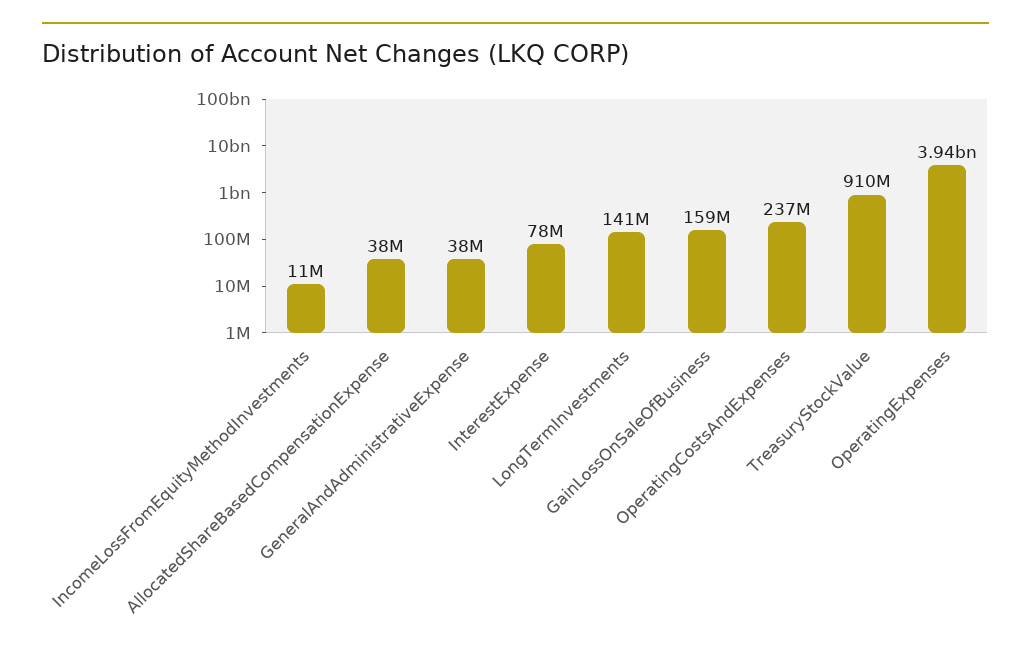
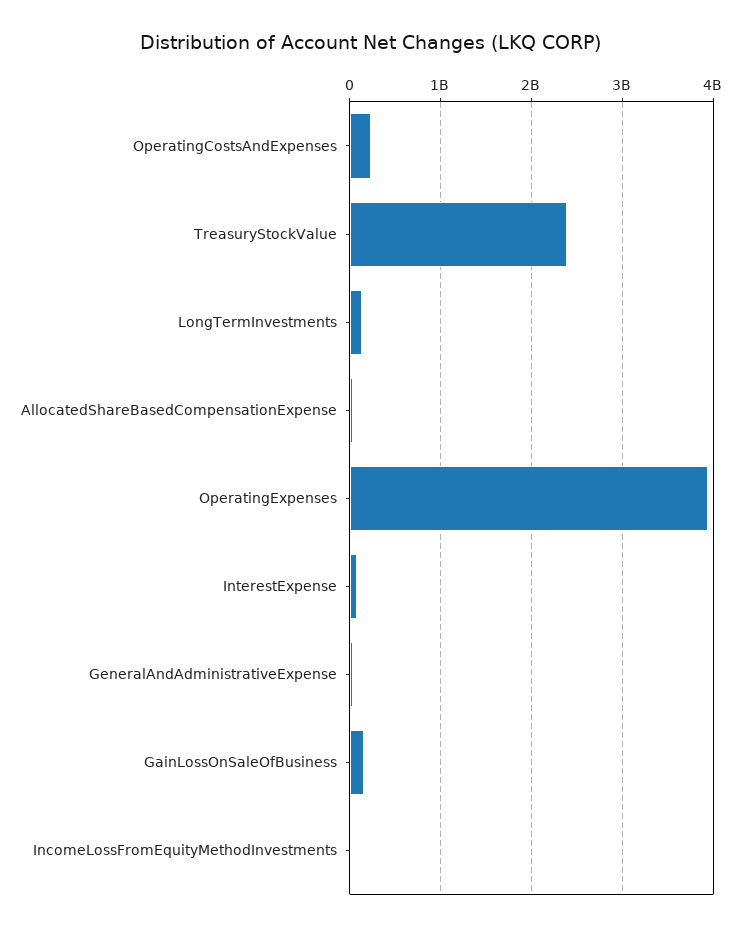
  {
    "IncomeLossFromEquityMethodInvestments": 11000000,
    "AllocatedShareBasedCompensationExpense": 38000000,
    "GeneralAndAdministrativeExpense": 38000000,
    "InterestExpense": 78000000,
    "LongTermInvestments": 141000000,
    "GainLossOnSaleOfBusiness": 159000000,
    "OperatingCostsAndExpenses": 237000000,
-   "TreasuryStockValue": 910000000,
+   "TreasuryStockValue": 2400000000,
    "OperatingExpenses": 3940000000
  }

